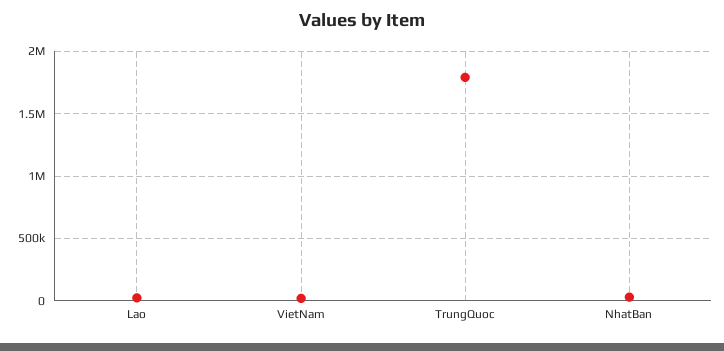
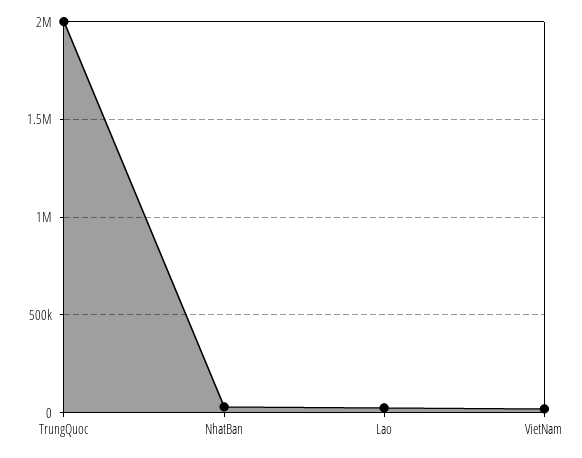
  {
    "Lao": 50000,
    "VietNam": 0,
-   "TrungQuoc": 1800000,
+   "TrungQuoc": 2000000,
    "NhatBan": 50000
  }

